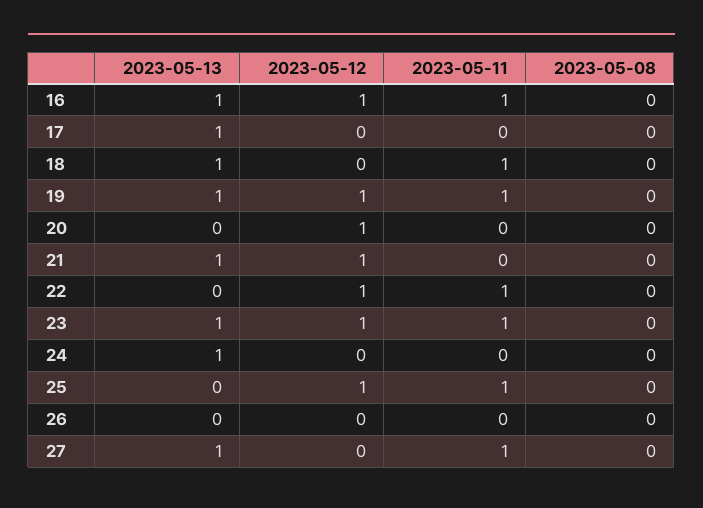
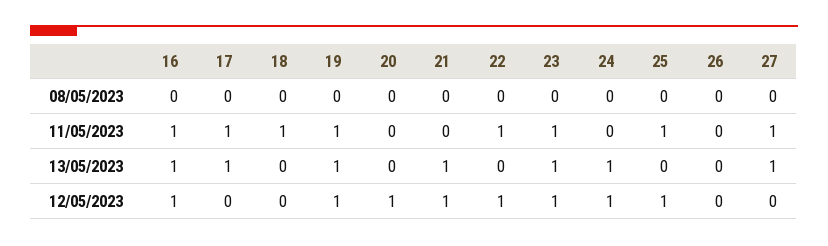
  {
    "2023-05-13": {
      "16": 1,
      "17": 1,
-     "18": 1,
+     "18": 0,
      "19": 1,
      "20": 0,
      "21": 1,
      "22": 0,
      "23": 1,
      "24": 1,
      "25": 0,
      "26": 0,
      "27": 1
    },
    "2023-05-12": {
      "16": 1,
      "17": 0,
      "18": 0,
      "19": 1,
      "20": 1,
      "21": 1,
      "22": 1,
      "23": 1,
-     "24": 0,
+     "24": 1,
      "25": 1,
      "26": 0,
      "27": 0
    },
    "2023-05-11": {
      "16": 1,
-     "17": 0,
+     "17": 1,
      "18": 1,
      "19": 1,
      "20": 0,
      "21": 0,
      "22": 1,
      "23": 1,
      "24": 0,
      "25": 1,
      "26": 0,
      "27": 1
    },
    "2023-05-08": {
      "16": 0,
      "17": 0,
      "18": 0,
      "19": 0,
      "20": 0,
      "21": 0,
      "22": 0,
      "23": 0,
      "24": 0,
      "25": 0,
      "26": 0,
      "27": 0
    }
  }

